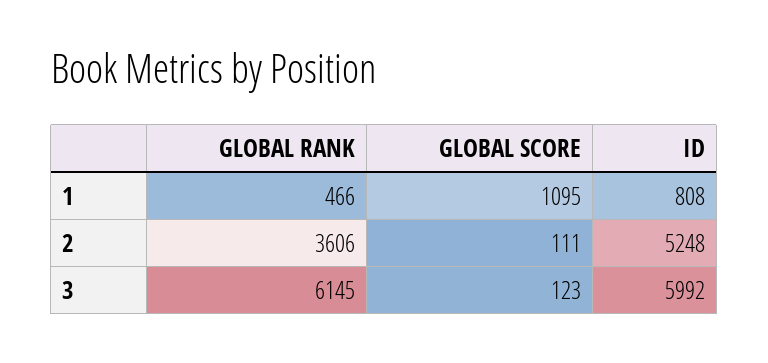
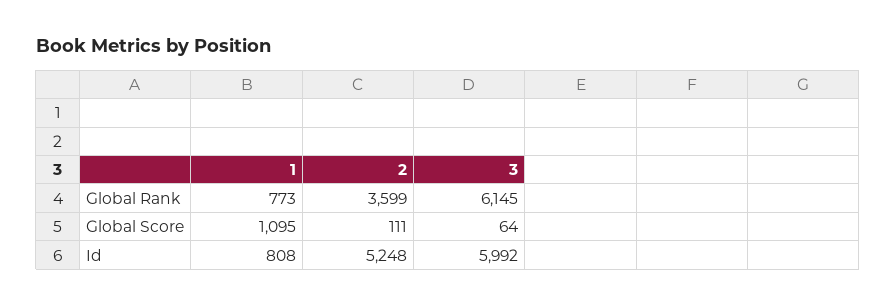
  {
    "GLOBAL RANK": {
-     "1": 466,
+     "1": 773,
-     "2": 3606,
+     "2": 3599,
      "3": 6145
    },
    "GLOBAL SCORE": {
      "1": 1095,
      "2": 111,
-     "3": 123
+     "3": 64
    },
    "ID": {
      "1": 808,
      "2": 5248,
      "3": 5992
    }
  }

